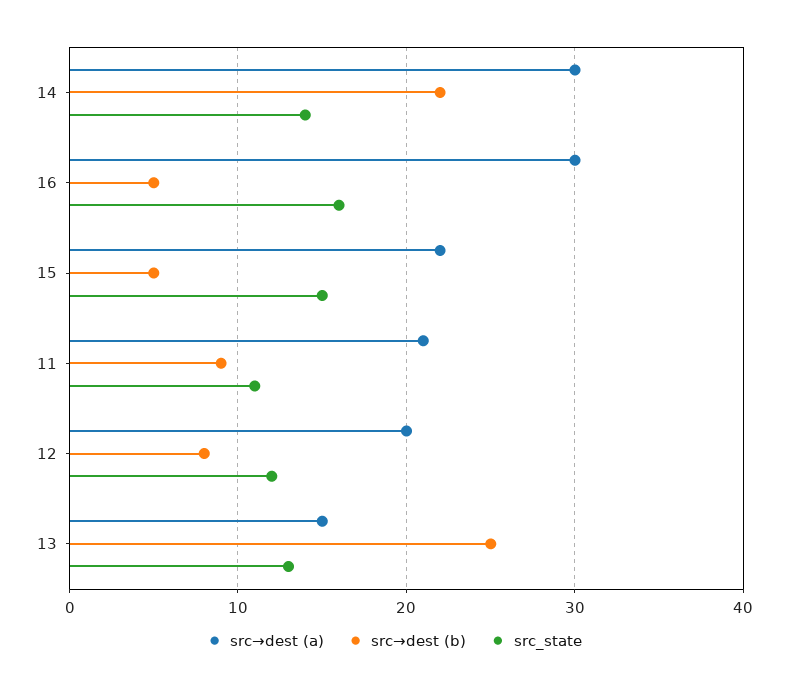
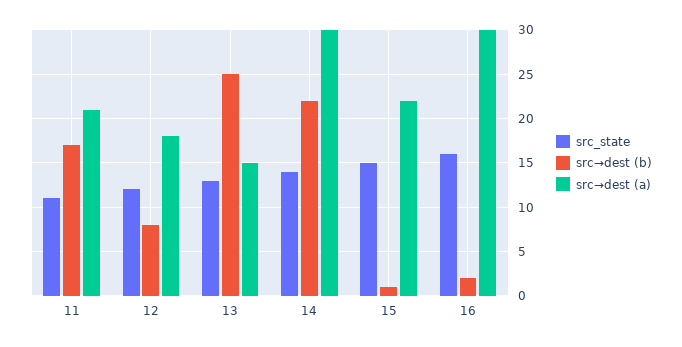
  {
    "src→dest (a)": {
      "14": 30,
      "16": 30,
      "15": 22,
      "11": 21,
-     "12": 20,
+     "12": 18,
      "13": 15
    },
    "src→dest (b)": {
      "14": 22,
-     "16": 5,
+     "16": 2,
-     "15": 5,
+     "15": 1,
-     "11": 9,
+     "11": 17,
      "12": 8,
      "13": 25
    },
    "src_state": {
      "14": 14,
      "16": 16,
      "15": 15,
      "11": 11,
      "12": 12,
      "13": 13
    }
  }

